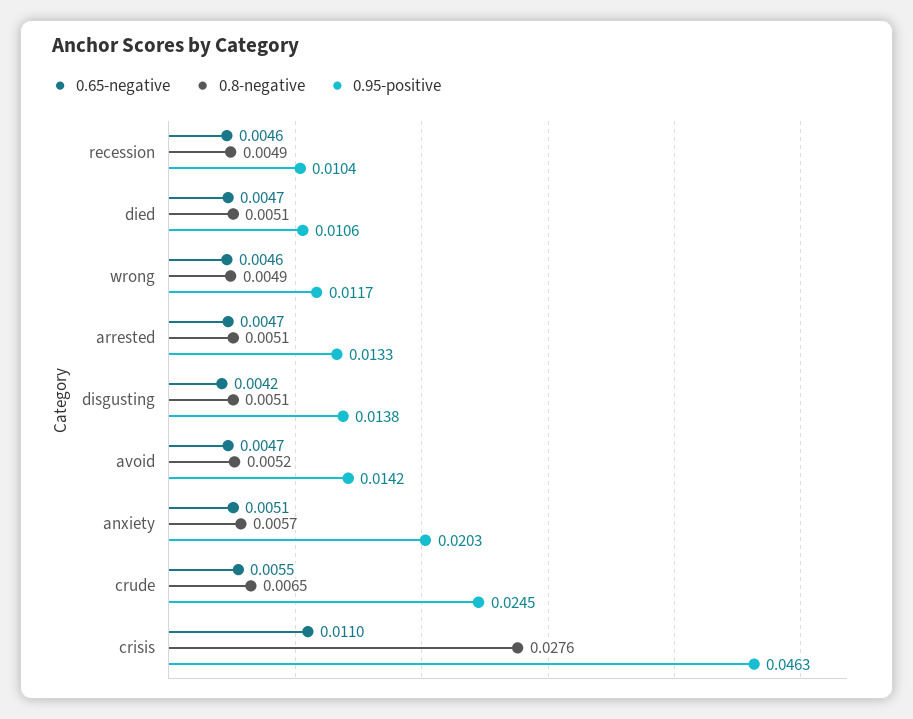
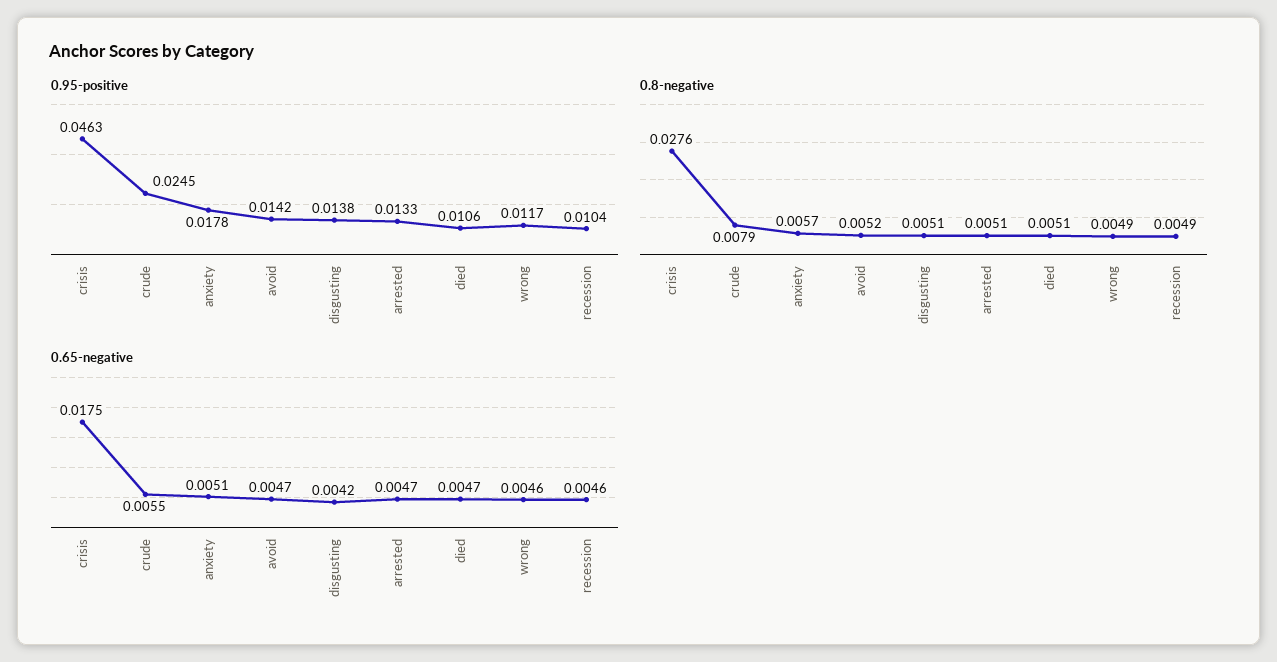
  {
    "0.65-negative": {
      "recession": 0.0046,
      "died": 0.0047,
      "wrong": 0.0046,
      "arrested": 0.0047,
      "disgusting": 0.0042,
      "avoid": 0.0047,
      "anxiety": 0.0051,
      "crude": 0.0055,
-     "crisis": 0.011
+     "crisis": 0.0175
    },
    "0.8-negative": {
      "recession": 0.0049,
      "died": 0.0051,
      "wrong": 0.0049,
      "arrested": 0.0051,
      "disgusting": 0.0051,
      "avoid": 0.0052,
      "anxiety": 0.0057,
-     "crude": 0.0065,
+     "crude": 0.0079,
      "crisis": 0.0276
    },
    "0.95-positive": {
      "recession": 0.0104,
      "died": 0.0106,
      "wrong": 0.0117,
      "arrested": 0.0133,
      "disgusting": 0.0138,
      "avoid": 0.0142,
-     "anxiety": 0.0203,
+     "anxiety": 0.0178,
      "crude": 0.0245,
      "crisis": 0.0463
    }
  }

